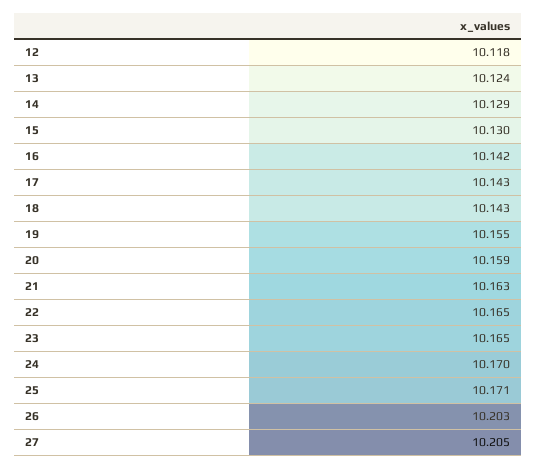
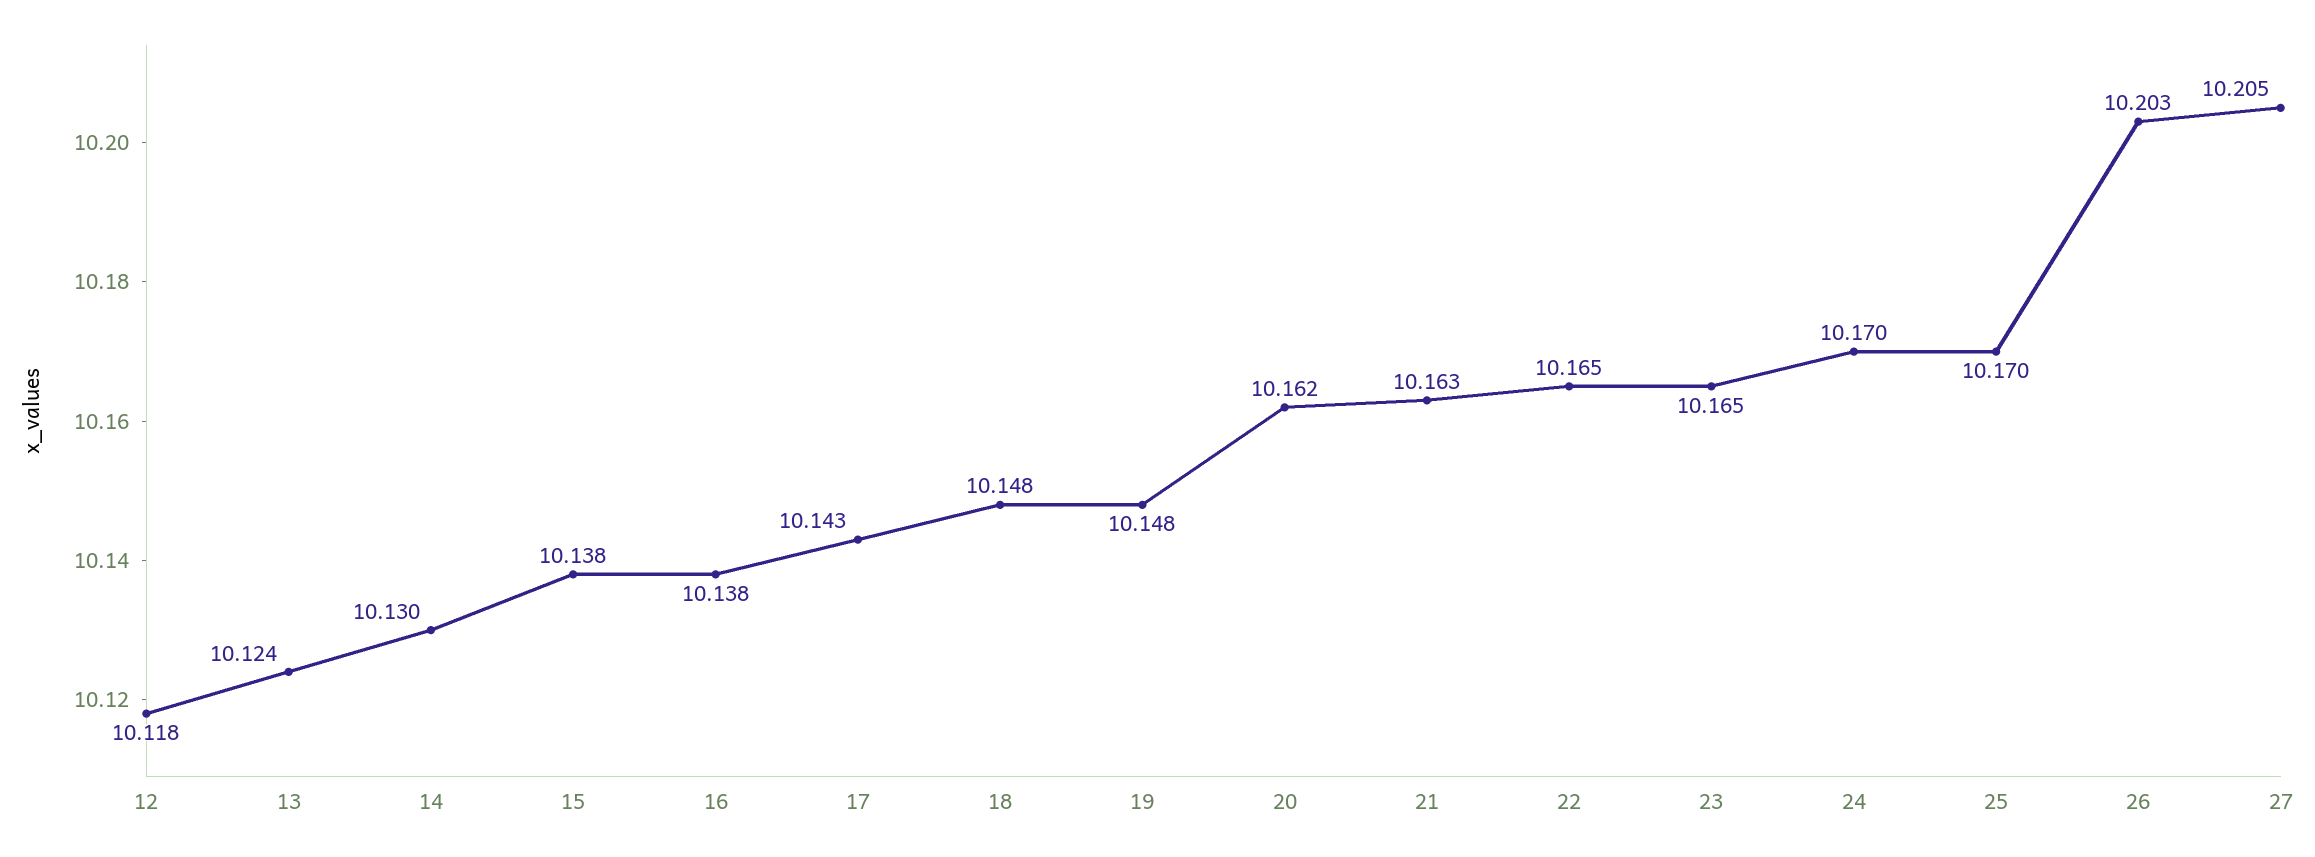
  {
    "12": 10.118,
    "13": 10.124,
-   "14": 10.129,
+   "14": 10.13,
-   "15": 10.13,
+   "15": 10.138,
-   "16": 10.142,
+   "16": 10.138,
    "17": 10.143,
-   "18": 10.143,
+   "18": 10.148,
-   "19": 10.155,
+   "19": 10.148,
-   "20": 10.159,
+   "20": 10.162,
    "21": 10.163,
    "22": 10.165,
    "23": 10.165,
    "24": 10.17,
-   "25": 10.171,
+   "25": 10.17,
    "26": 10.203,
    "27": 10.205
  }

